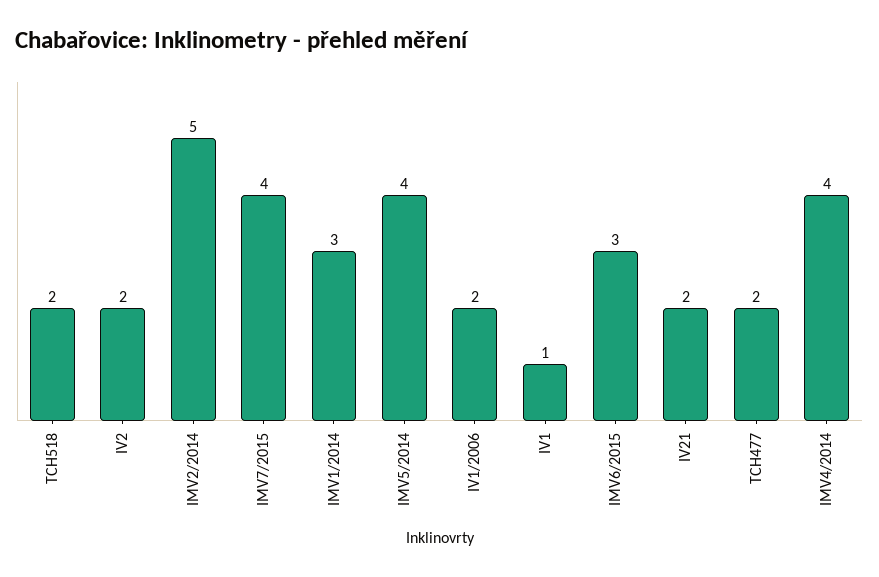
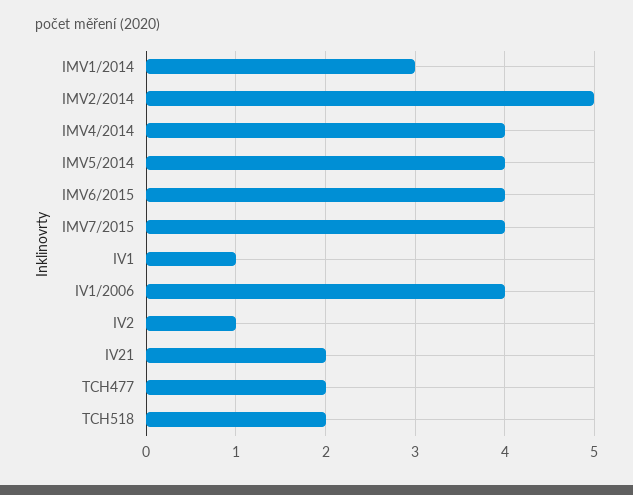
  {
    "TCH518": 2,
-   "IV2": 2,
+   "IV2": 1,
    "IMV2/2014": 5,
    "IMV7/2015": 4,
    "IMV1/2014": 3,
    "IMV5/2014": 4,
-   "IV1/2006": 2,
+   "IV1/2006": 4,
    "IV1": 1,
-   "IMV6/2015": 3,
+   "IMV6/2015": 4,
    "IV21": 2,
    "TCH477": 2,
    "IMV4/2014": 4
  }

